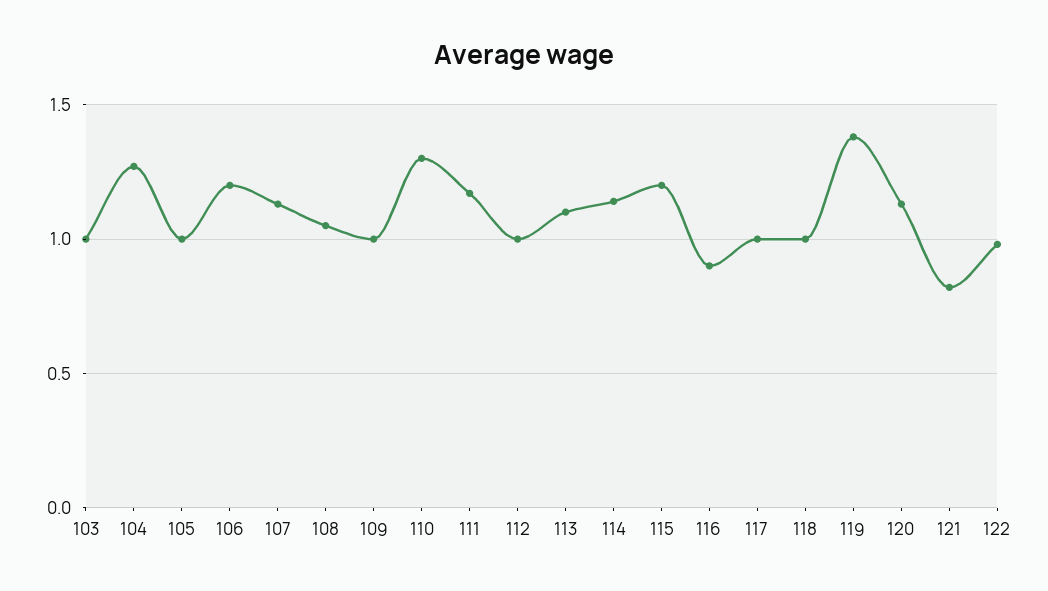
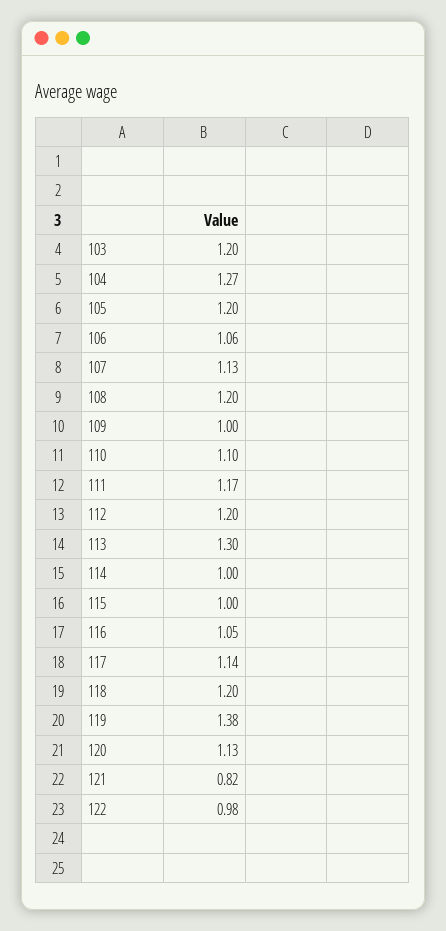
  {
-   "103": 1,
+   "103": 1.2,
    "104": 1.27,
-   "105": 1,
+   "105": 1.2,
-   "106": 1.2,
+   "106": 1.06,
    "107": 1.13,
-   "108": 1.05,
+   "108": 1.2,
    "109": 1,
-   "110": 1.3,
+   "110": 1.1,
    "111": 1.17,
-   "112": 1,
+   "112": 1.2,
-   "113": 1.1,
+   "113": 1.3,
-   "114": 1.15,
+   "114": 1,
-   "115": 1.2,
+   "115": 1,
-   "116": 0.9,
+   "116": 1.05,
-   "117": 1,
+   "117": 1.14,
-   "118": 1,
+   "118": 1.2,
    "119": 1.38,
    "120": 1.13,
    "121": 0.82,
    "122": 0.98
  }

